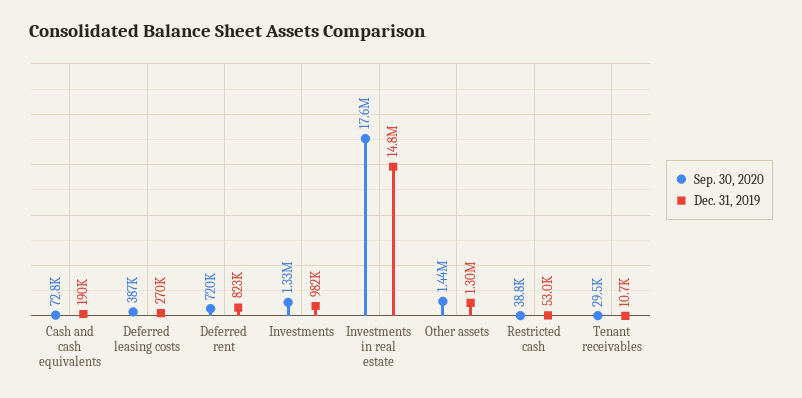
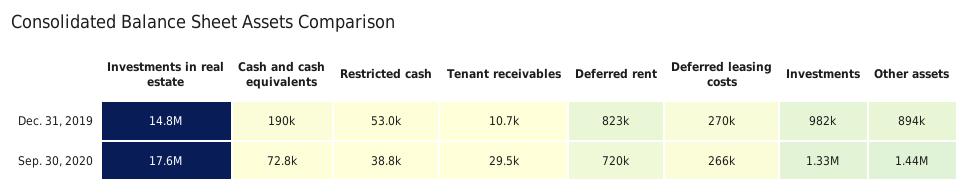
  {
    "Sep. 30, 2020": {
      "Cash and cash equivalents": 72800,
-     "Deferred leasing costs": 387000,
+     "Deferred leasing costs": 266000,
      "Deferred rent": 720000,
      "Investments": 1330000,
      "Investments in real estate": 17600000,
      "Other assets": 1440000,
      "Restricted cash": 38800,
      "Tenant receivables": 29500
    },
    "Dec. 31, 2019": {
      "Cash and cash equivalents": 190000,
      "Deferred leasing costs": 270000,
      "Deferred rent": 823000,
      "Investments": 982000,
      "Investments in real estate": 14800000,
-     "Other assets": 1300000,
+     "Other assets": 894000,
      "Restricted cash": 53000,
      "Tenant receivables": 10700
    }
  }

